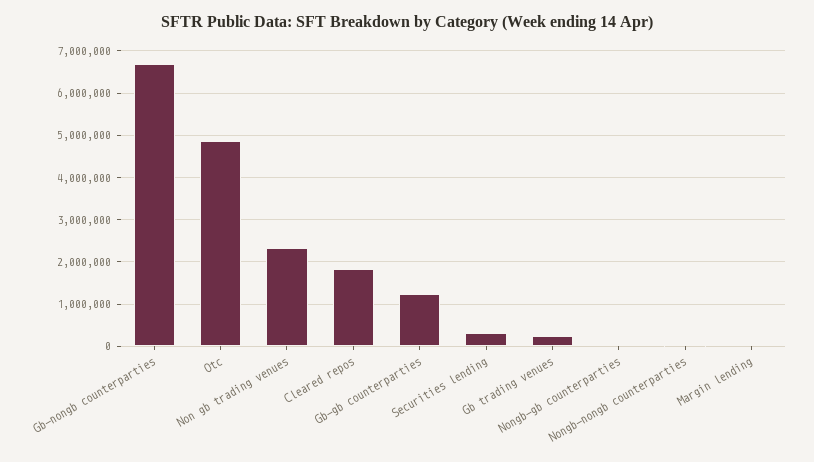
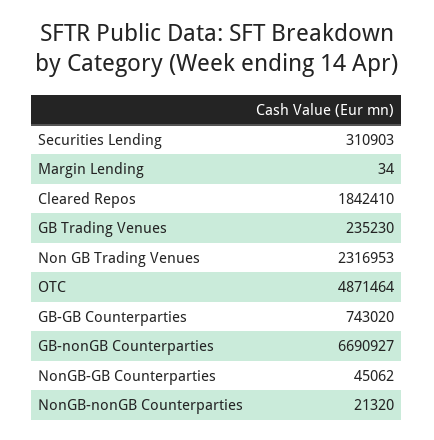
  {
    "Gb-nongb counterparties": 6690927,
    "Otc": 4871464,
    "Non gb trading venues": 2316953,
    "Cleared repos": 1842410,
-   "Gb-gb counterparties": 1200000,
+   "Gb-gb counterparties": 743020,
    "Securities lending": 310903,
    "Gb trading venues": 235230,
    "Nongb-gb counterparties": 45062,
    "Nongb-nongb counterparties": 21320,
    "Margin lending": 34
  }

